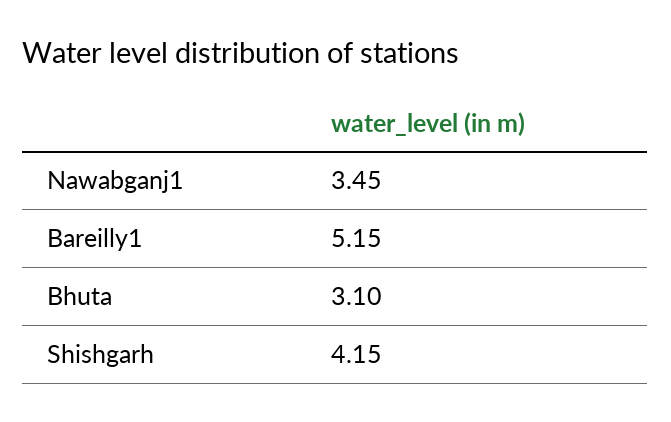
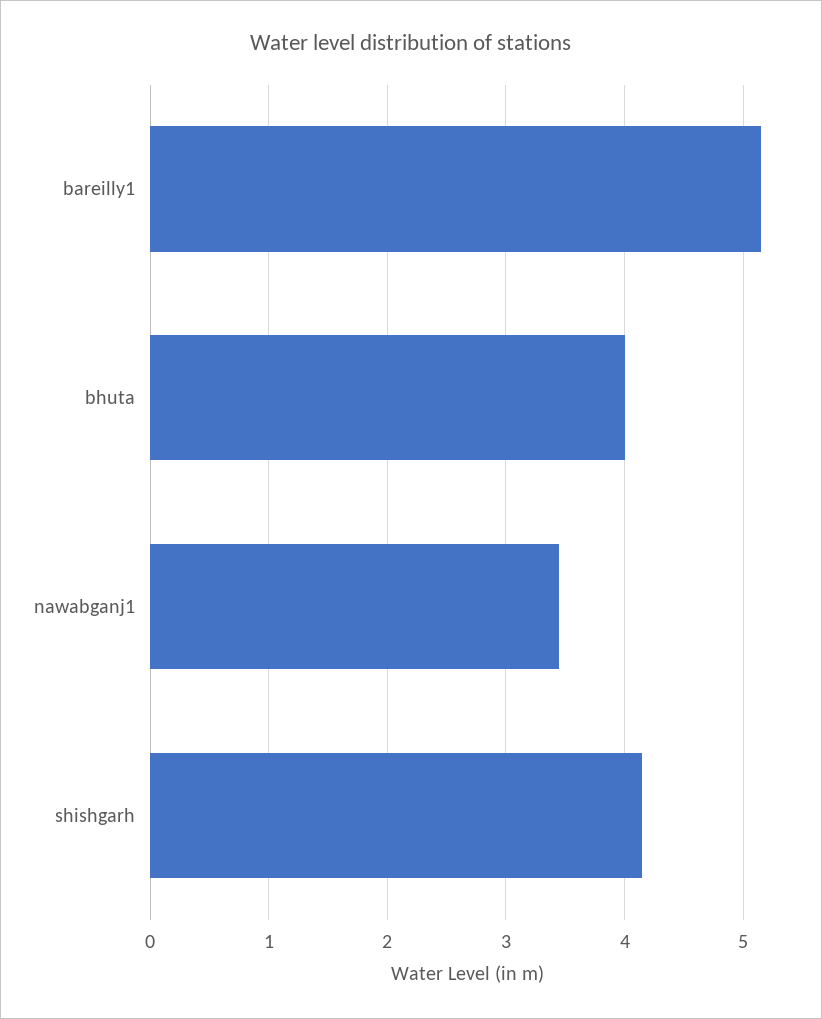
  {
    "Nawabganj1": 3.45,
    "Bareilly1": 5.15,
-   "Bhuta": 3.1,
+   "Bhuta": 4,
    "Shishgarh": 4.15
  }

